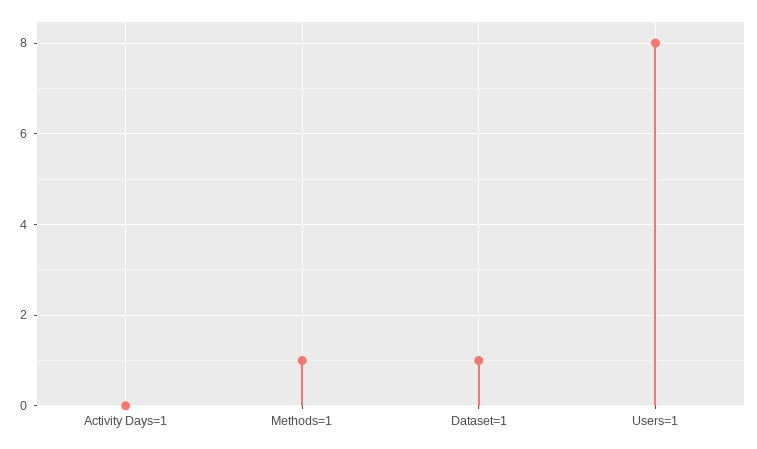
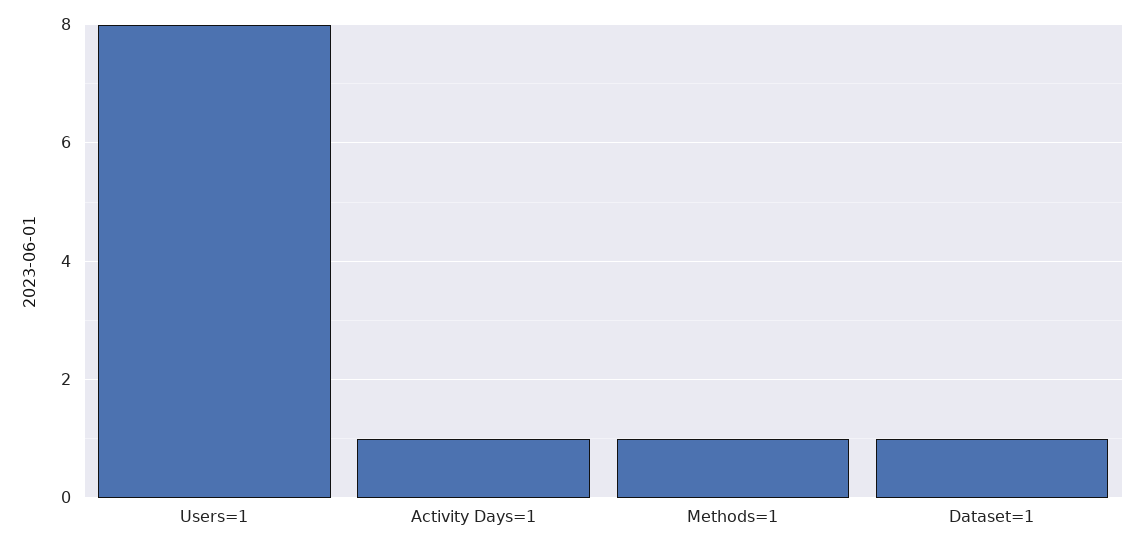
  {
-   "Activity Days=1": 0,
+   "Activity Days=1": 1,
    "Methods=1": 1,
    "Dataset=1": 1,
    "Users=1": 8
  }

